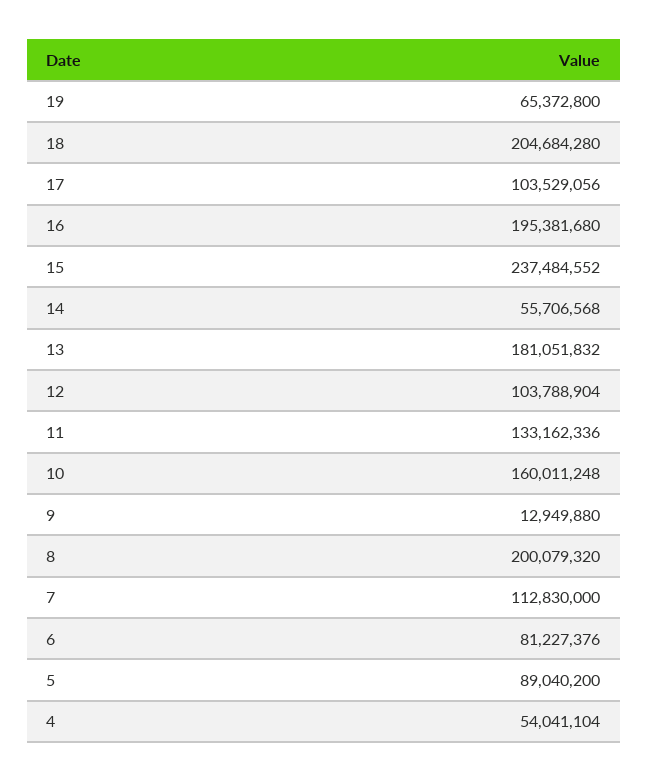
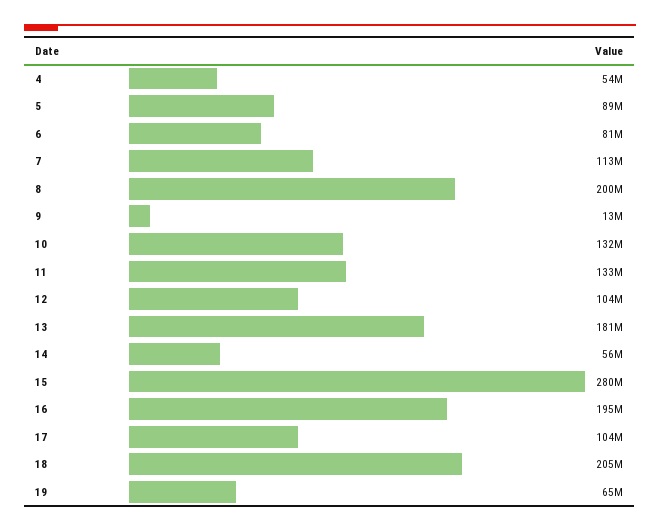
  {
    "19": 65372800,
    "18": 204684280,
    "17": 103529056,
    "16": 195381680,
-   "15": 237484552,
+   "15": 280000000,
    "14": 55706568,
    "13": 181051832,
    "12": 103788904,
    "11": 133162336,
-   "10": 160011248,
+   "10": 132000000,
    "9": 12949880,
    "8": 200079320,
    "7": 112830000,
    "6": 81227376,
    "5": 89040200,
    "4": 54041104
  }

